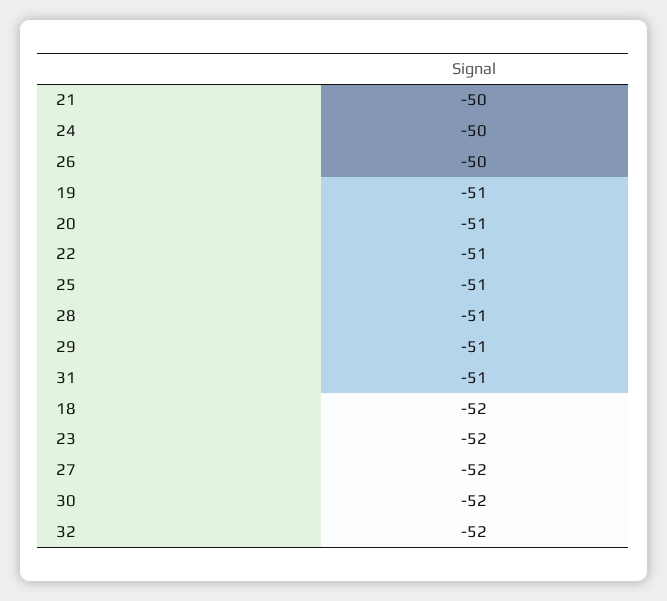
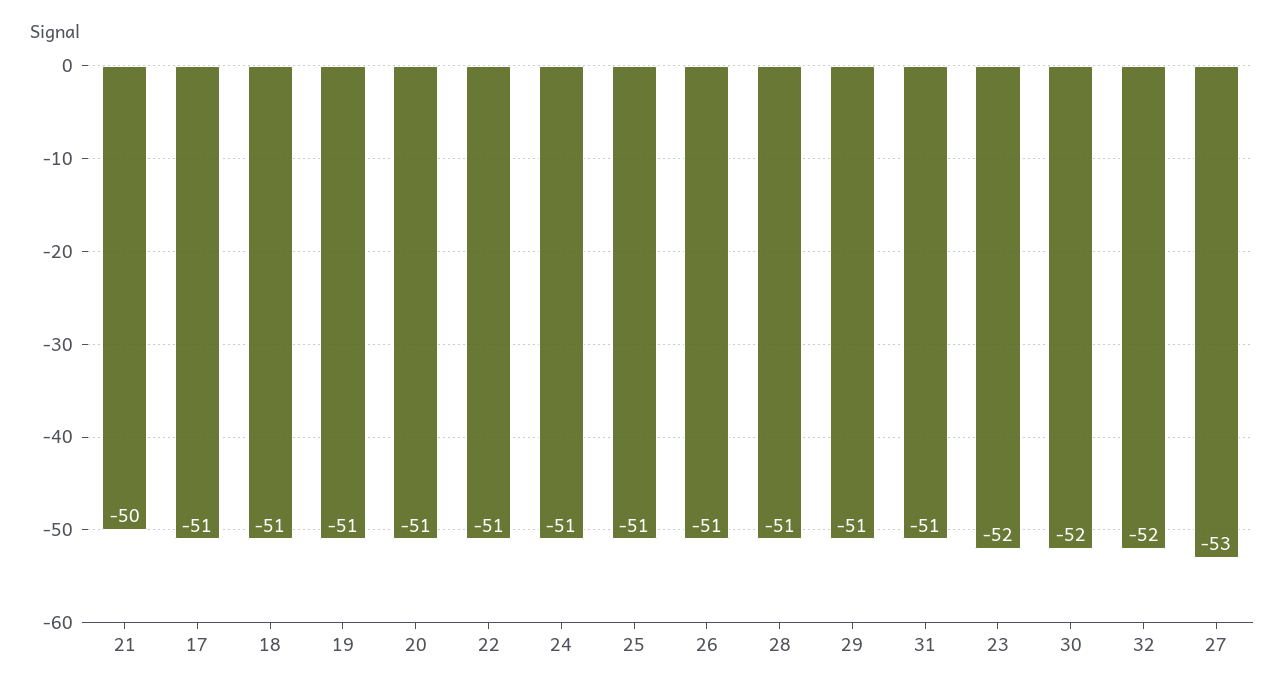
  {
    "21": -50,
-   "24": -50,
+   "24": -51,
-   "26": -50,
+   "26": -51,
    "19": -51,
    "20": -51,
    "22": -51,
    "25": -51,
    "28": -51,
    "29": -51,
    "31": -51,
-   "18": -52,
+   "18": -51,
    "23": -52,
-   "27": -52,
+   "27": -53,
    "30": -52,
-   "32": -52
+   "32": -52,
+   "17": -51
  }

